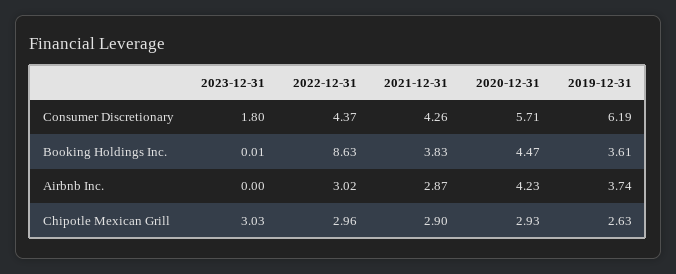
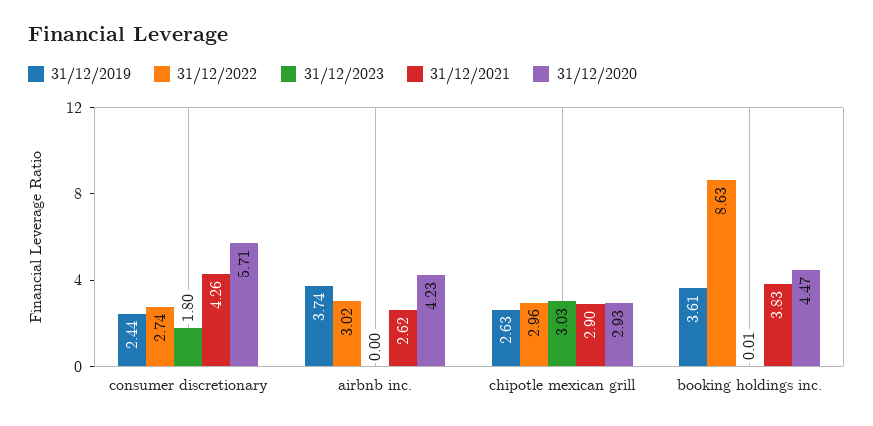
  {
    "2023-12-31": {
      "Consumer Discretionary": 1.8,
      "Booking Holdings Inc.": 0.01,
      "Airbnb Inc.": 0,
      "Chipotle Mexican Grill": 3.03
    },
    "2022-12-31": {
-     "Consumer Discretionary": 4.37,
+     "Consumer Discretionary": 2.74,
      "Booking Holdings Inc.": 8.63,
      "Airbnb Inc.": 3.02,
      "Chipotle Mexican Grill": 2.96
    },
    "2021-12-31": {
      "Consumer Discretionary": 4.26,
      "Booking Holdings Inc.": 3.83,
-     "Airbnb Inc.": 2.87,
+     "Airbnb Inc.": 2.62,
      "Chipotle Mexican Grill": 2.9
    },
    "2020-12-31": {
      "Consumer Discretionary": 5.71,
      "Booking Holdings Inc.": 4.47,
      "Airbnb Inc.": 4.23,
      "Chipotle Mexican Grill": 2.93
    },
    "2019-12-31": {
-     "Consumer Discretionary": 6.19,
+     "Consumer Discretionary": 2.44,
      "Booking Holdings Inc.": 3.61,
      "Airbnb Inc.": 3.74,
      "Chipotle Mexican Grill": 2.63
    }
  }

